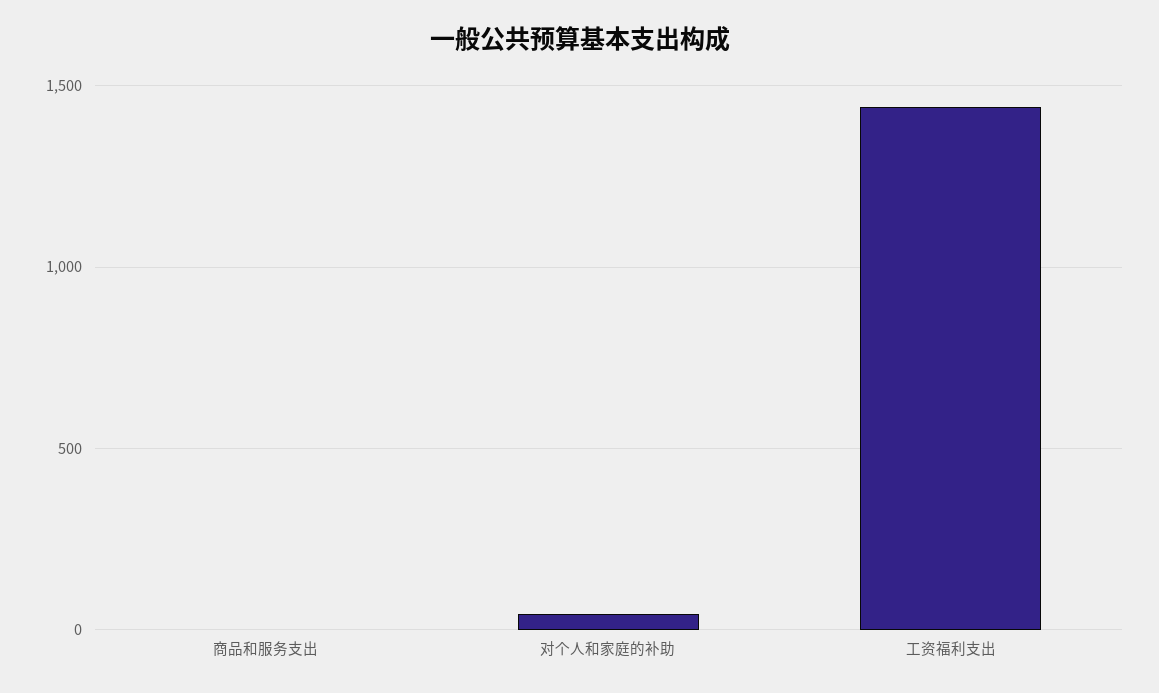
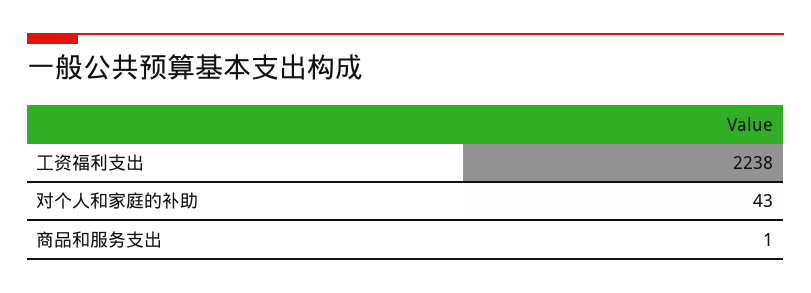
  {
    "商品和服务支出": 1,
    "对个人和家庭的补助": 43,
-   "工资福利支出": 1450
+   "工资福利支出": 2238
  }

